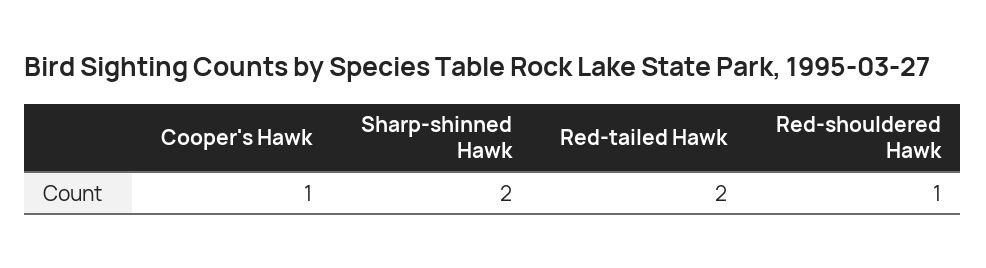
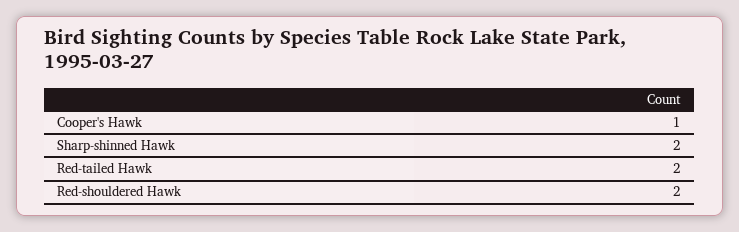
  {
    "Cooper's Hawk": 1,
    "Sharp-shinned Hawk": 2,
    "Red-tailed Hawk": 2,
-   "Red-shouldered Hawk": 1
+   "Red-shouldered Hawk": 2
  }

